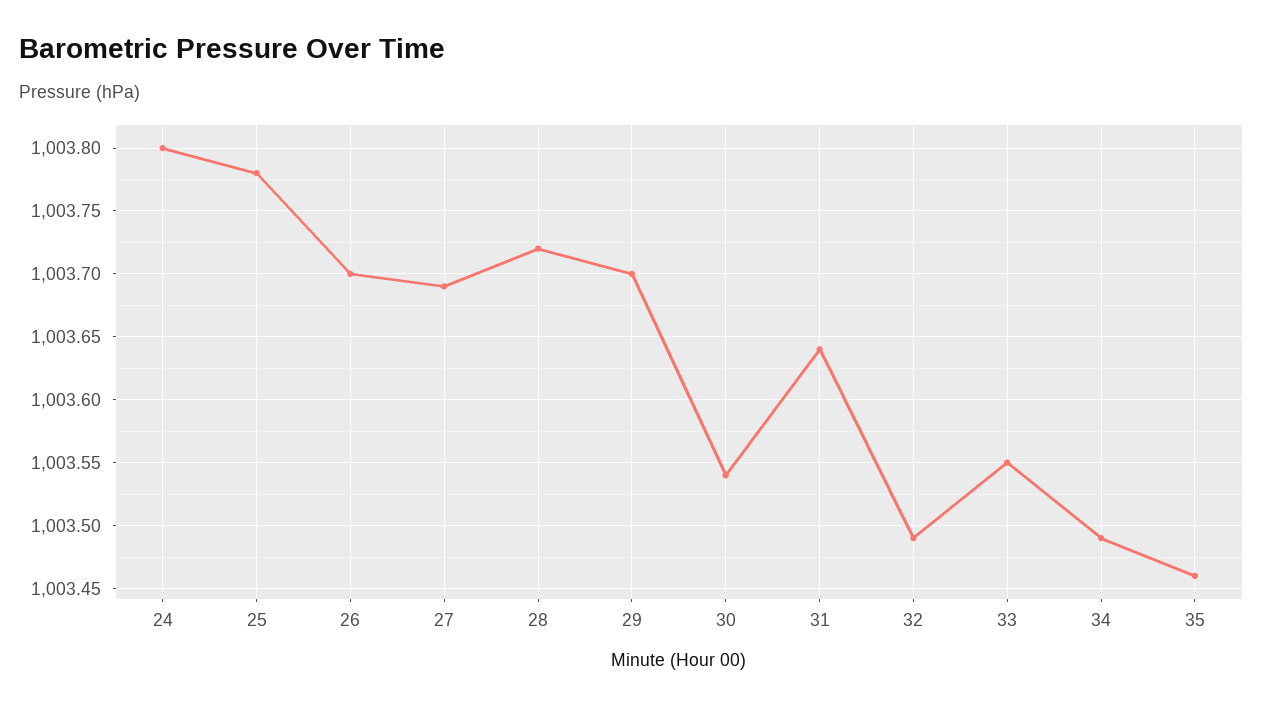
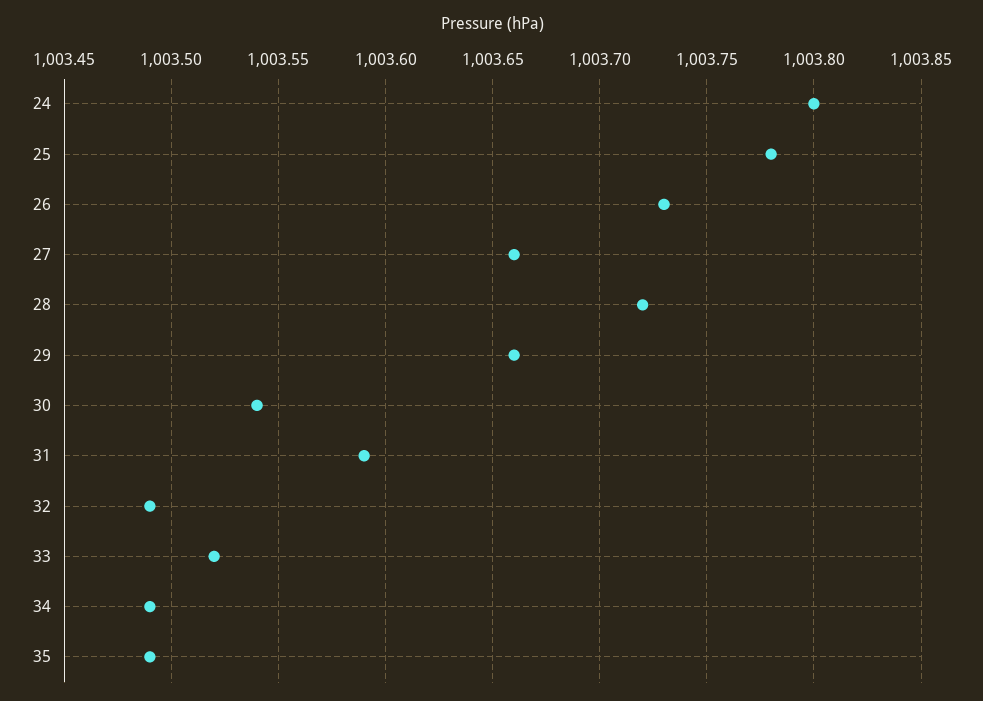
  {
    "24": 1003.8,
    "25": 1003.78,
-   "26": 1003.7,
+   "26": 1003.73,
-   "27": 1003.69,
+   "27": 1003.66,
    "28": 1003.72,
-   "29": 1003.7,
+   "29": 1003.66,
    "30": 1003.54,
-   "31": 1003.64,
+   "31": 1003.59,
    "32": 1003.49,
-   "33": 1003.55,
+   "33": 1003.52,
    "34": 1003.49,
-   "35": 1003.46
+   "35": 1003.49
  }

